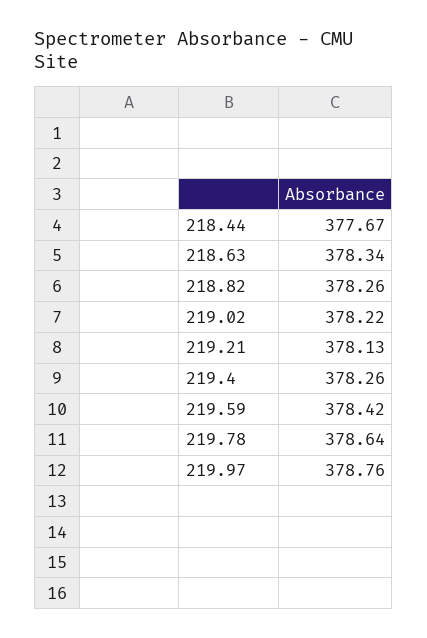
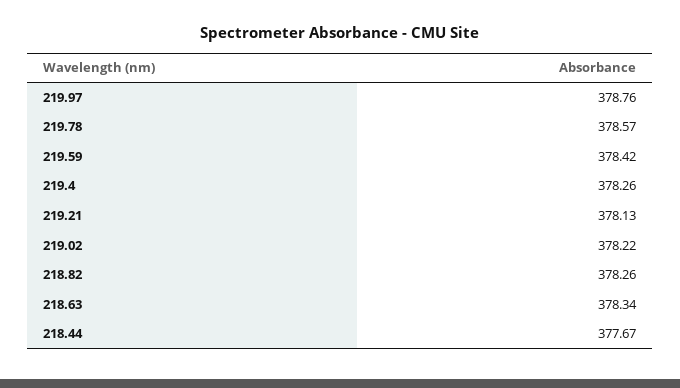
  {
    "218.44": 377.67,
    "218.63": 378.34,
    "218.82": 378.26,
    "219.02": 378.22,
    "219.21": 378.13,
    "219.4": 378.26,
    "219.59": 378.42,
-   "219.78": 378.64,
+   "219.78": 378.57,
    "219.97": 378.76
  }

